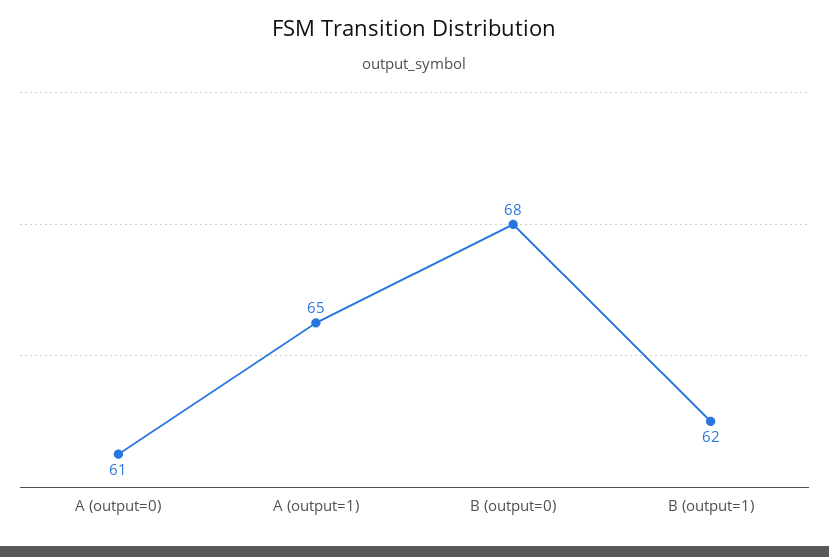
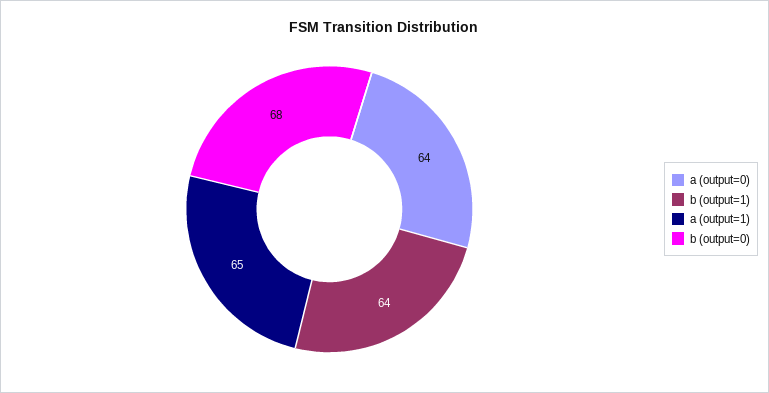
  {
-   "A (output=0)": 61,
+   "A (output=0)": 64,
    "A (output=1)": 65,
    "B (output=0)": 68,
-   "B (output=1)": 62
+   "B (output=1)": 64
  }

